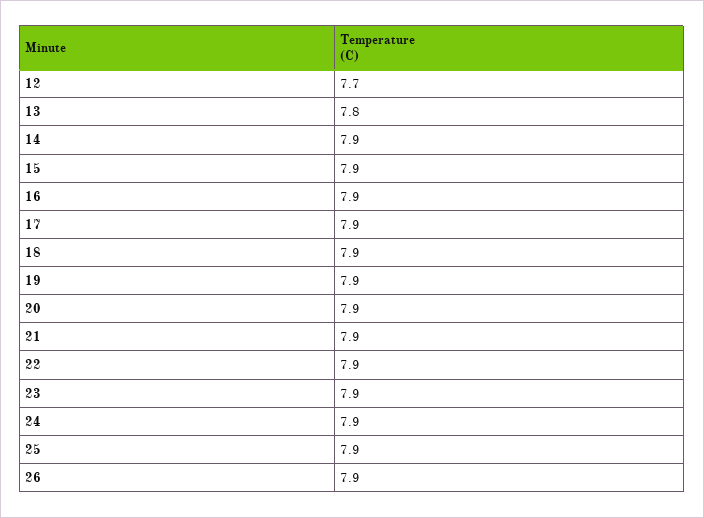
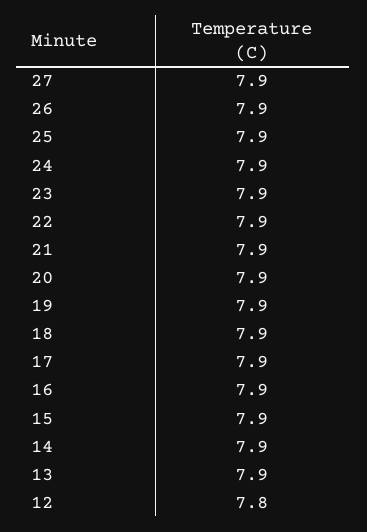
  {
-   "12": 7.7,
+   "12": 7.8,
-   "13": 7.8,
+   "13": 7.9,
    "14": 7.9,
    "15": 7.9,
    "16": 7.9,
    "17": 7.9,
    "18": 7.9,
    "19": 7.9,
    "20": 7.9,
    "21": 7.9,
    "22": 7.9,
    "23": 7.9,
    "24": 7.9,
    "25": 7.9,
-   "26": 7.9
+   "26": 7.9,
+   "27": 7.9
  }

